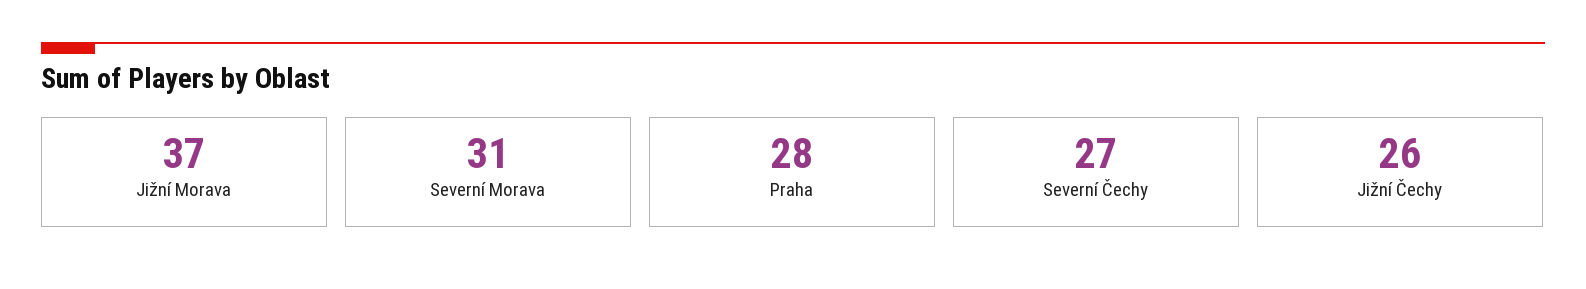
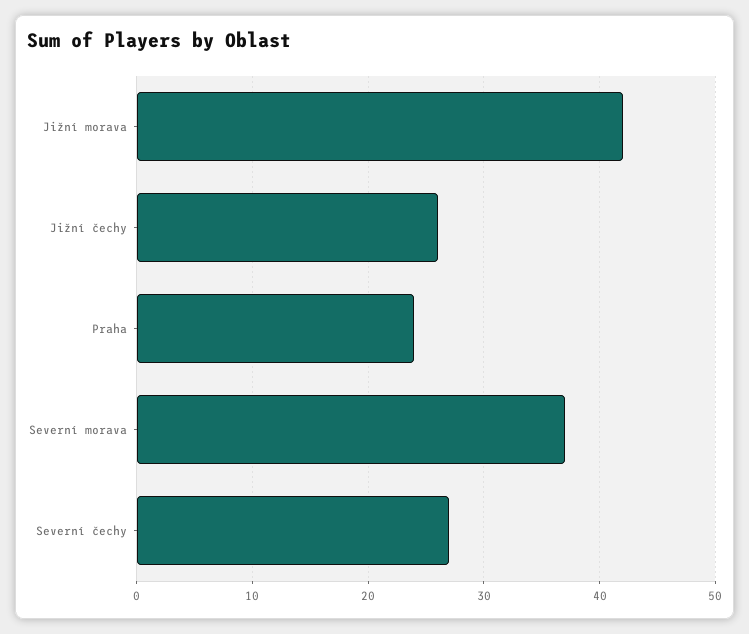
  {
-   "Jižní Morava": 37,
+   "Jižní Morava": 42,
-   "Severní Morava": 31,
+   "Severní Morava": 37,
-   "Praha": 28,
+   "Praha": 24,
    "Severní Čechy": 27,
    "Jižní Čechy": 26
  }

